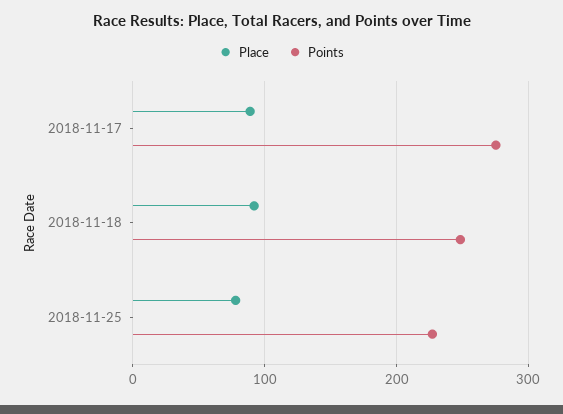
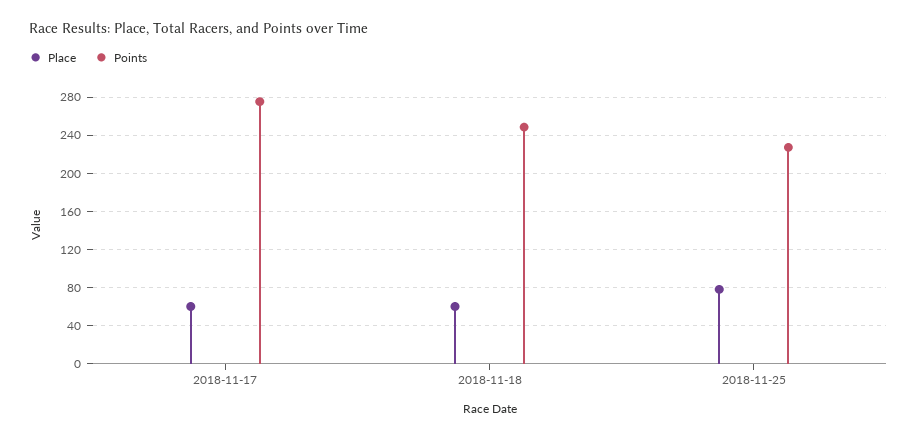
  {
    "Place": {
-     "2018-11-17": 90,
+     "2018-11-17": 60,
-     "2018-11-18": 90,
+     "2018-11-18": 60,
      "2018-11-25": 80
    },
    "Points": {
      "2018-11-17": 280,
      "2018-11-18": 250,
      "2018-11-25": 230
    }
  }

